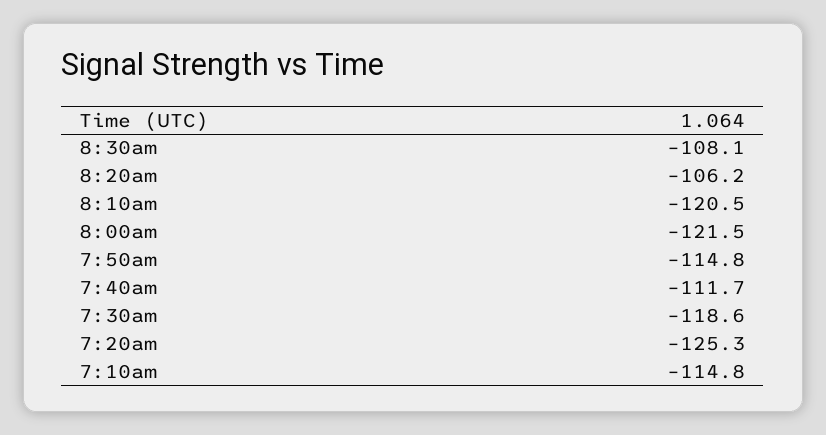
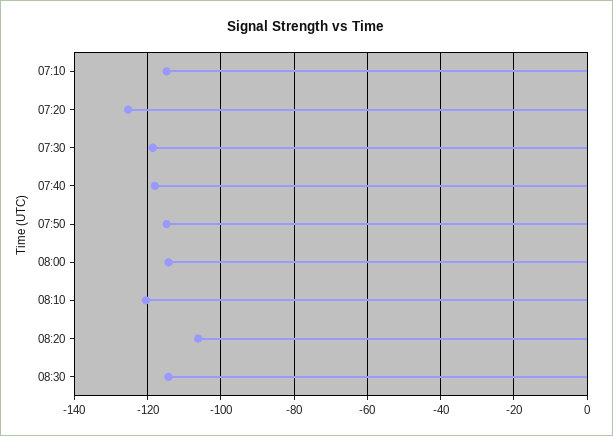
  {
-   "8:30am": -108.1,
+   "8:30am": -114,
    "8:20am": -106.2,
    "8:10am": -120.5,
-   "8:00am": -121.5,
+   "8:00am": -114,
    "7:50am": -114.8,
-   "7:40am": -111.7,
+   "7:40am": -118,
    "7:30am": -118.6,
    "7:20am": -125.3,
    "7:10am": -114.8
  }

